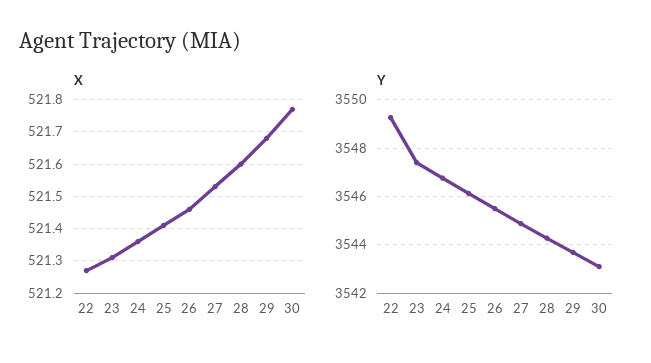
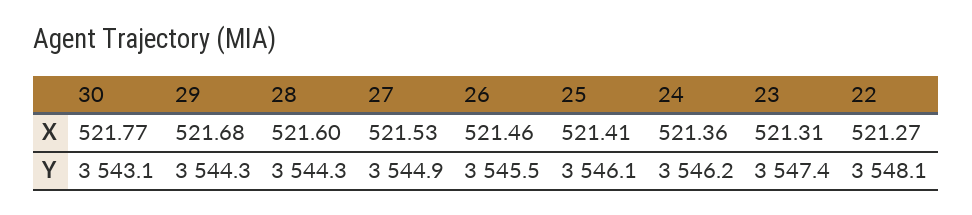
  {
    "X": {
      "22": 521.27,
      "23": 521.31,
      "24": 521.36,
      "25": 521.41,
      "26": 521.46,
      "27": 521.53,
      "28": 521.6,
      "29": 521.68,
      "30": 521.77
    },
    "Y": {
-     "22": 3549.25,
+     "22": 3548.1,
      "23": 3547.4,
-     "24": 3546.75,
+     "24": 3546.2,
      "25": 3546.1,
      "26": 3545.5,
      "27": 3544.9,
      "28": 3544.3,
-     "29": 3543.75,
+     "29": 3544.3,
      "30": 3543.1
    }
  }

